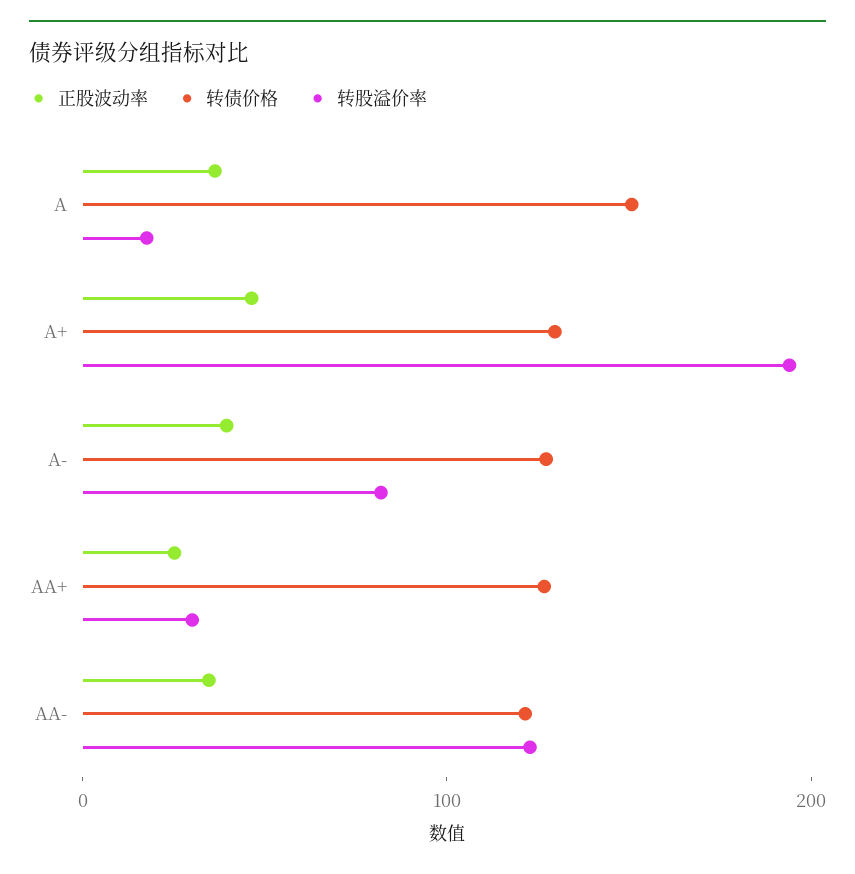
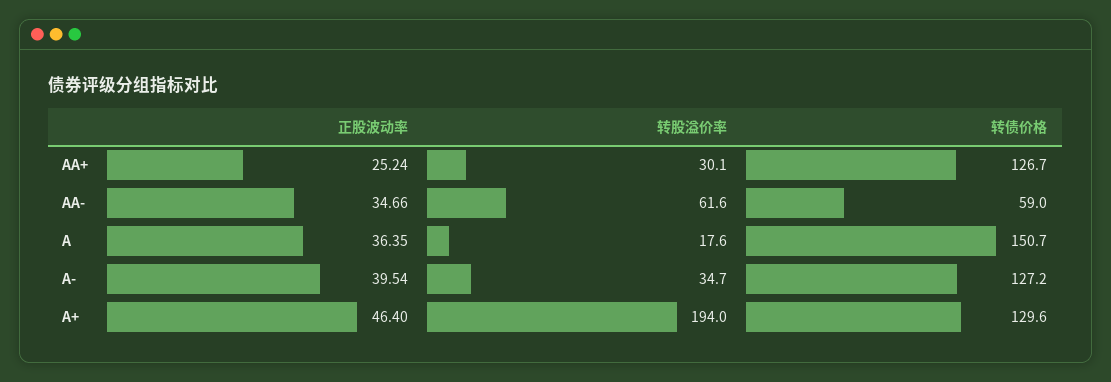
  {
    "正股波动率": {
      "A": 36.35,
      "A+": 46.4,
      "A-": 39.54,
      "AA+": 25.24,
      "AA-": 34.66
    },
    "转债价格": {
      "A": 150.7,
      "A+": 129.6,
      "A-": 127.2,
      "AA+": 126.7,
-     "AA-": 120
+     "AA-": 59
    },
    "转股溢价率": {
      "A": 17.6,
      "A+": 194,
-     "A-": 80,
+     "A-": 34.7,
      "AA+": 30.1,
-     "AA-": 120
+     "AA-": 61.6
    }
  }

